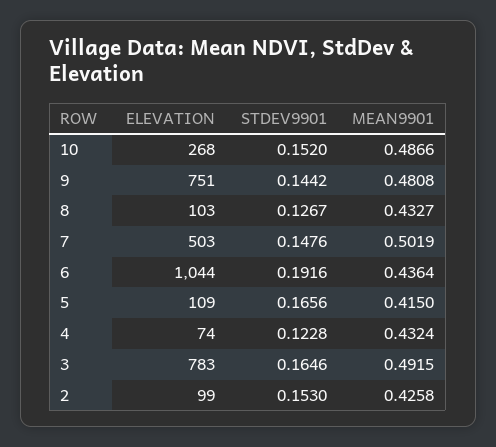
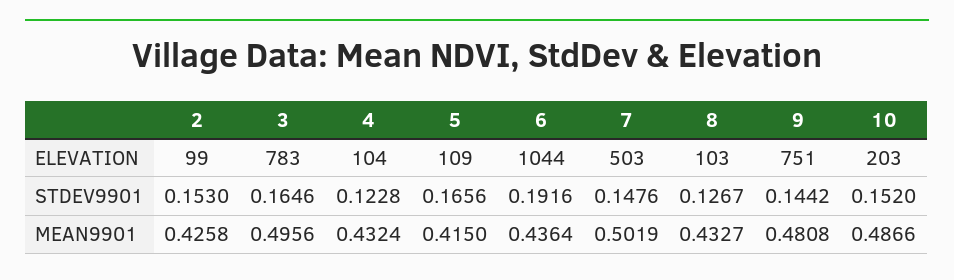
  {
    "ELEVATION": {
-     "10": 268,
+     "10": 203,
      "9": 751,
      "8": 103,
      "7": 503,
      "6": 1044,
      "5": 109,
-     "4": 74,
+     "4": 104,
      "3": 783,
      "2": 99
    },
    "STDEV9901": {
      "10": 0.152,
      "9": 0.1442,
      "8": 0.1267,
      "7": 0.1476,
      "6": 0.1916,
      "5": 0.1656,
      "4": 0.1228,
      "3": 0.1646,
      "2": 0.153
    },
    "MEAN9901": {
      "10": 0.4866,
      "9": 0.4808,
      "8": 0.4327,
      "7": 0.5019,
      "6": 0.4364,
      "5": 0.415,
      "4": 0.4324,
-     "3": 0.4915,
+     "3": 0.4956,
      "2": 0.4258
    }
  }

